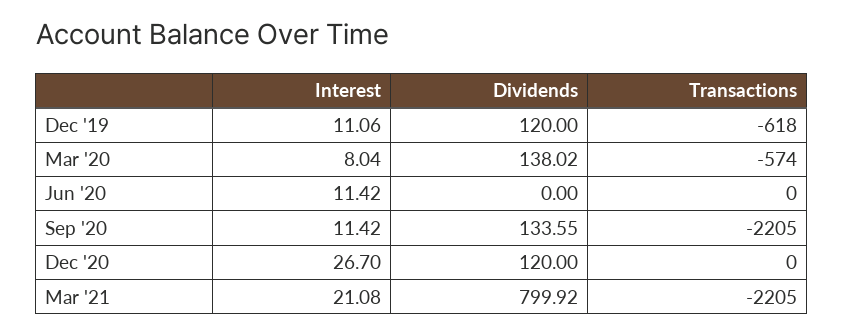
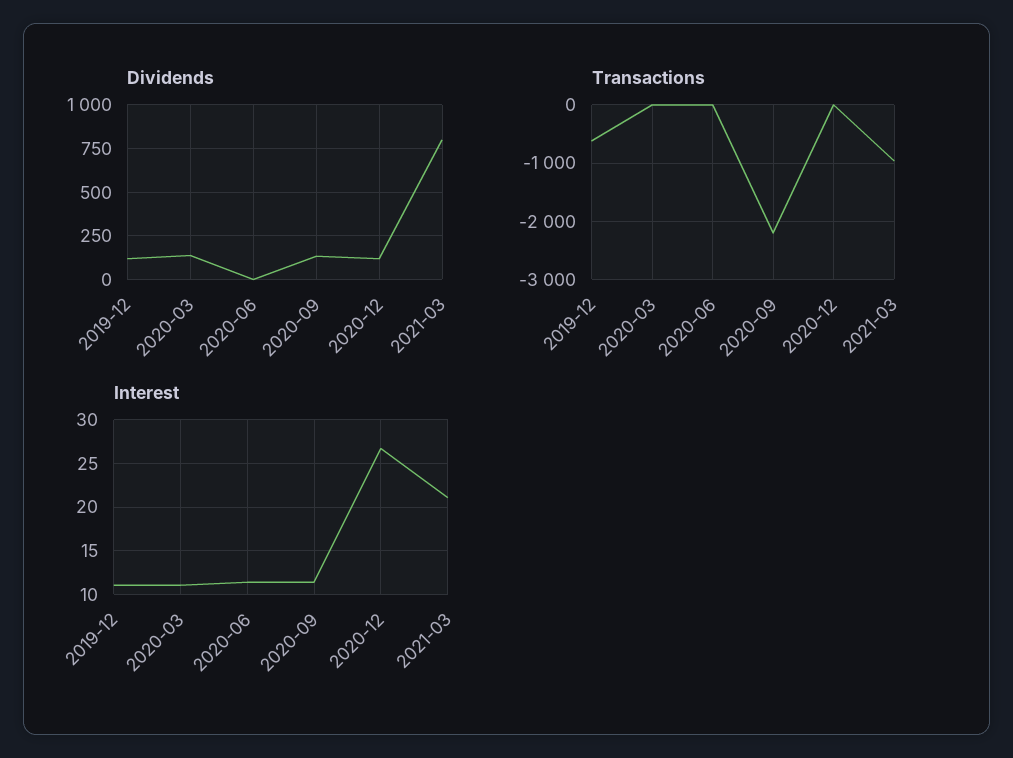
  {
    "Interest": {
      "Dec '19": 11.06,
-     "Mar '20": 8.04,
+     "Mar '20": 11,
      "Jun '20": 11.42,
      "Sep '20": 11.42,
      "Dec '20": 26.7,
      "Mar '21": 21.08
    },
    "Dividends": {
      "Dec '19": 120,
      "Mar '20": 138.02,
      "Jun '20": 0,
      "Sep '20": 133.55,
      "Dec '20": 120,
      "Mar '21": 799.92
    },
    "Transactions": {
      "Dec '19": -618,
-     "Mar '20": -574,
+     "Mar '20": 0,
      "Jun '20": 0,
      "Sep '20": -2205,
      "Dec '20": 0,
-     "Mar '21": -2205
+     "Mar '21": -1000
    }
  }

